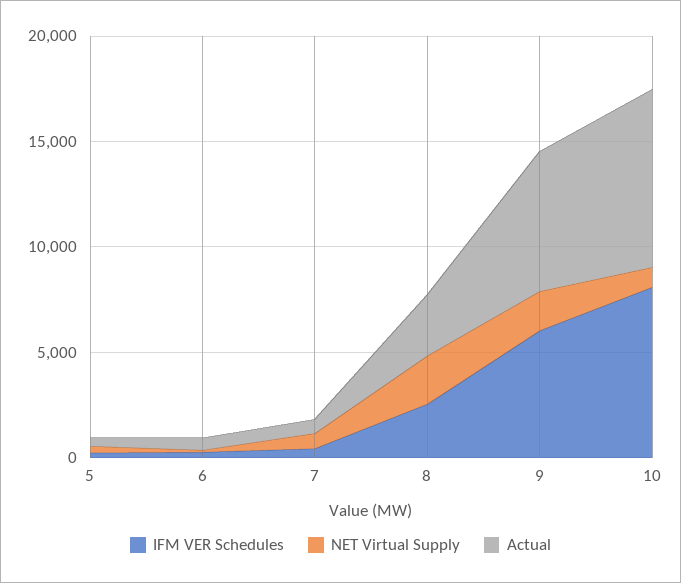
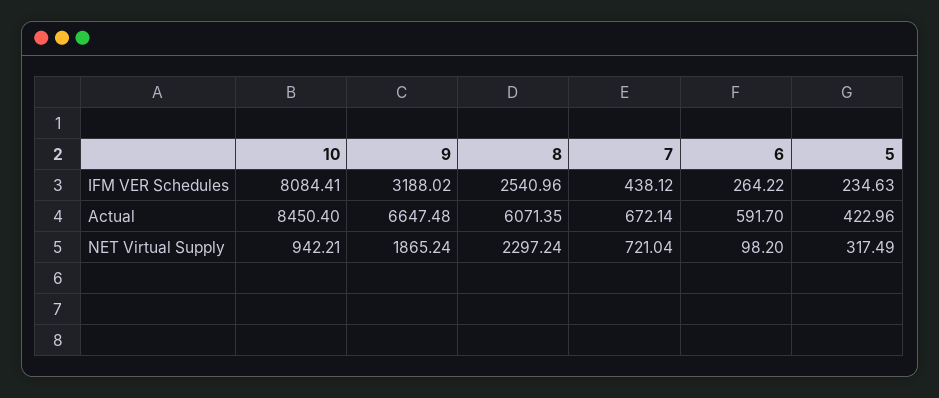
  {
    "IFM VER Schedules": {
      "5": 234.63,
      "6": 264.22,
      "7": 438.12,
      "8": 2540.96,
-     "9": 6000,
+     "9": 3188.02,
      "10": 8084.41
    },
    "NET Virtual Supply": {
      "5": 317.49,
      "6": 98.2,
      "7": 721.04,
      "8": 2297.24,
      "9": 1865.24,
      "10": 942.21
    },
    "Actual": {
      "5": 422.96,
      "6": 591.7,
      "7": 672.14,
-     "8": 3000,
+     "8": 6071.35,
      "9": 6647.48,
      "10": 8450.4
    }
  }

